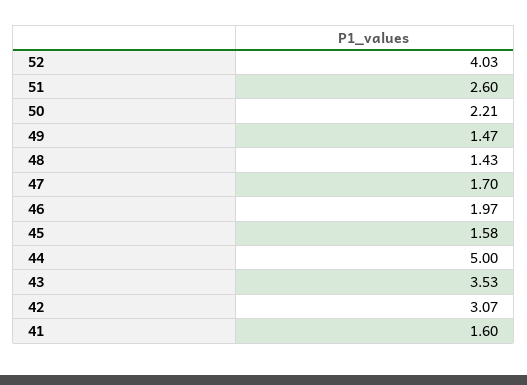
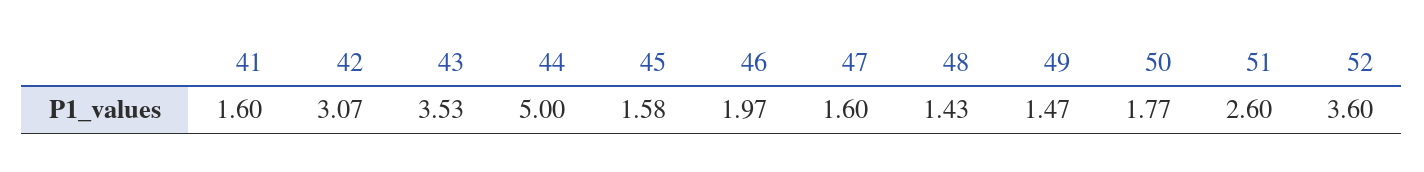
  {
-   "52": 4.03,
+   "52": 3.6,
    "51": 2.6,
-   "50": 2.21,
+   "50": 1.77,
    "49": 1.47,
    "48": 1.43,
-   "47": 1.7,
+   "47": 1.6,
    "46": 1.97,
    "45": 1.58,
    "44": 5,
    "43": 3.53,
    "42": 3.07,
    "41": 1.6
  }

